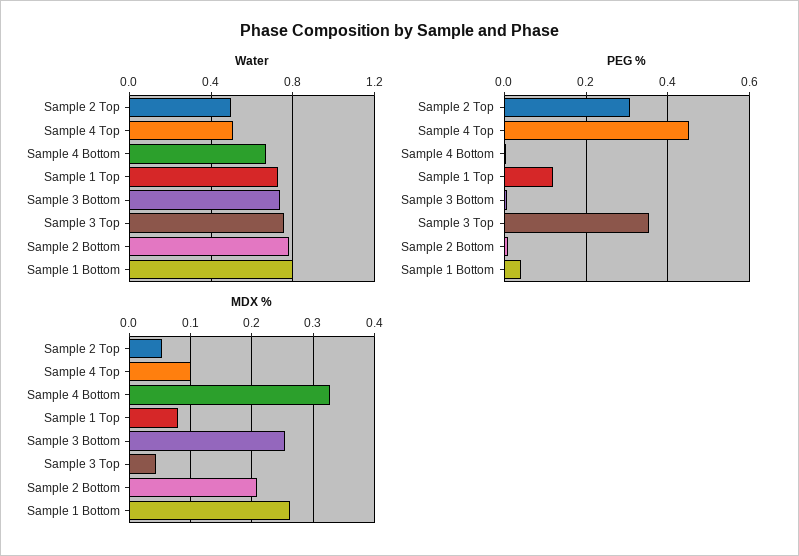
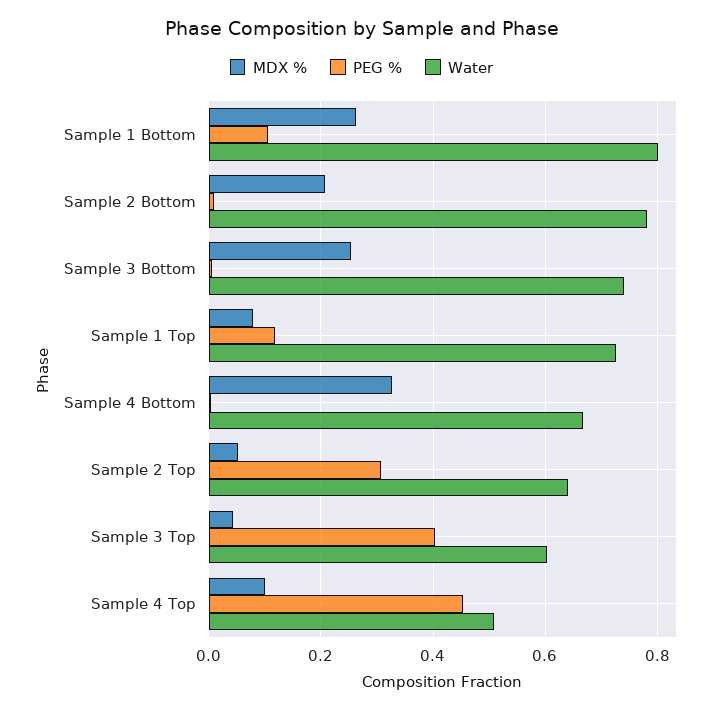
  {
    "Water": {
-     "Sample 2 Top": 0.5,
+     "Sample 2 Top": 0.64,
      "Sample 4 Top": 0.5,
      "Sample 4 Bottom": 0.66,
      "Sample 1 Top": 0.72,
      "Sample 3 Bottom": 0.74,
-     "Sample 3 Top": 0.75,
+     "Sample 3 Top": 0.6,
      "Sample 2 Bottom": 0.78,
      "Sample 1 Bottom": 0.8
    },
    "PEG %": {
      "Sample 2 Top": 0.3,
      "Sample 4 Top": 0.46,
      "Sample 4 Bottom": 0,
      "Sample 1 Top": 0.12,
      "Sample 3 Bottom": 0,
-     "Sample 3 Top": 0.36,
+     "Sample 3 Top": 0.4,
      "Sample 2 Bottom": 0.02,
-     "Sample 1 Bottom": 0.04
+     "Sample 1 Bottom": 0.1
    },
    "MDX %": {
      "Sample 2 Top": 0.05,
      "Sample 4 Top": 0.1,
      "Sample 4 Bottom": 0.33,
      "Sample 1 Top": 0.08,
      "Sample 3 Bottom": 0.25,
      "Sample 3 Top": 0.04,
      "Sample 2 Bottom": 0.21,
      "Sample 1 Bottom": 0.26
    }
  }

